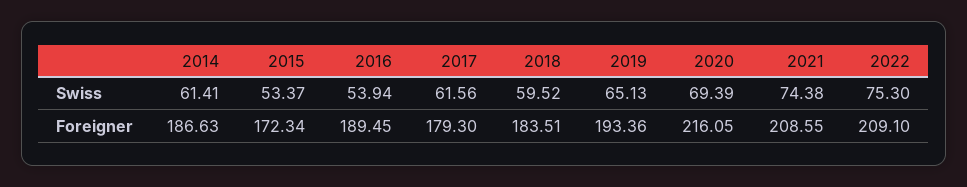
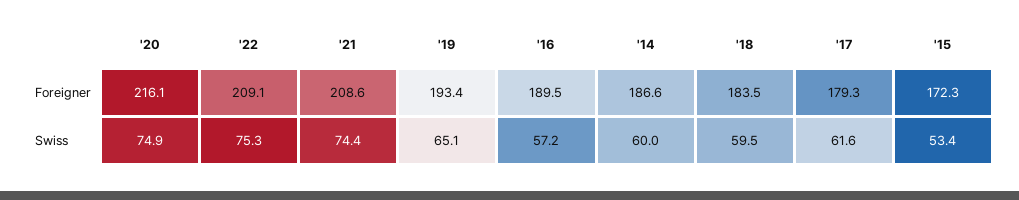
  {
    "2014": {
-     "Swiss": 61.41,
+     "Swiss": 60,
      "Foreigner": 186.63
    },
    "2015": {
      "Swiss": 53.37,
      "Foreigner": 172.34
    },
    "2016": {
-     "Swiss": 53.94,
+     "Swiss": 57.2,
      "Foreigner": 189.45
    },
    "2017": {
      "Swiss": 61.56,
      "Foreigner": 179.3
    },
    "2018": {
      "Swiss": 59.52,
      "Foreigner": 183.51
    },
    "2019": {
      "Swiss": 65.13,
      "Foreigner": 193.36
    },
    "2020": {
-     "Swiss": 69.39,
+     "Swiss": 74.9,
      "Foreigner": 216.05
    },
    "2021": {
      "Swiss": 74.38,
      "Foreigner": 208.55
    },
    "2022": {
      "Swiss": 75.3,
      "Foreigner": 209.1
    }
  }

